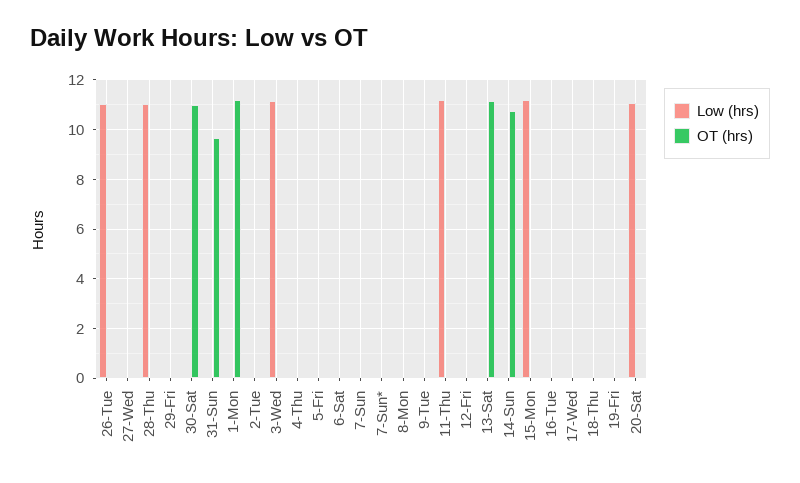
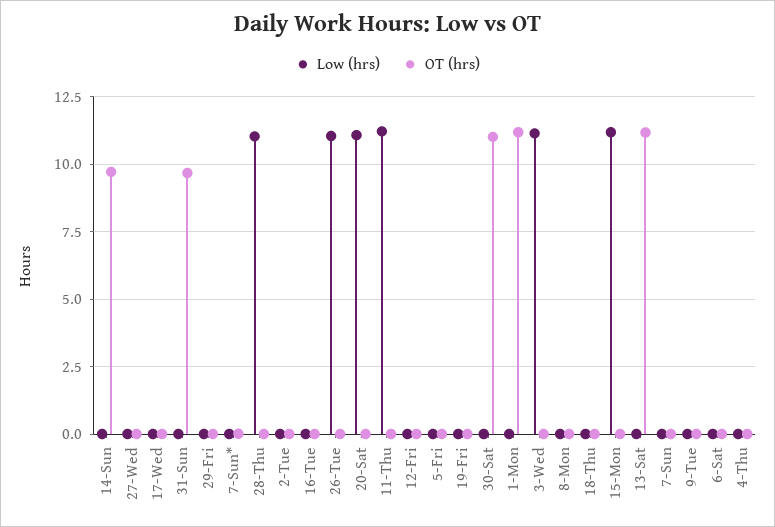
  {
    "Low (hrs)": {
      "26-Tue": 11,
      "27-Wed": 0,
      "28-Thu": 11,
      "29-Fri": 0,
      "30-Sat": 0,
      "31-Sun": 0,
      "1-Mon": 0,
      "2-Tue": 0,
      "3-Wed": 11.25,
      "4-Thu": 0,
      "5-Fri": 0,
      "6-Sat": 0,
      "7-Sun": 0,
      "7-Sun*": 0,
      "8-Mon": 0,
      "9-Tue": 0,
      "11-Thu": 11.25,
      "12-Fri": 0,
      "13-Sat": 0,
      "14-Sun": 0,
      "15-Mon": 11.25,
      "16-Tue": 0,
      "17-Wed": 0,
      "18-Thu": 0,
      "19-Fri": 0,
      "20-Sat": 11
    },
    "OT (hrs)": {
      "26-Tue": 0,
      "27-Wed": 0,
      "28-Thu": 0,
      "29-Fri": 0,
      "30-Sat": 11,
      "31-Sun": 9.75,
      "1-Mon": 11.25,
      "2-Tue": 0,
      "3-Wed": 0,
      "4-Thu": 0,
      "5-Fri": 0,
      "6-Sat": 0,
      "7-Sun": 0,
      "7-Sun*": 0,
      "8-Mon": 0,
      "9-Tue": 0,
      "11-Thu": 0,
      "12-Fri": 0,
      "13-Sat": 11.25,
-     "14-Sun": 10.75,
+     "14-Sun": 9.75,
      "15-Mon": 0,
      "16-Tue": 0,
      "17-Wed": 0,
      "18-Thu": 0,
      "19-Fri": 0,
      "20-Sat": 0
    }
  }

